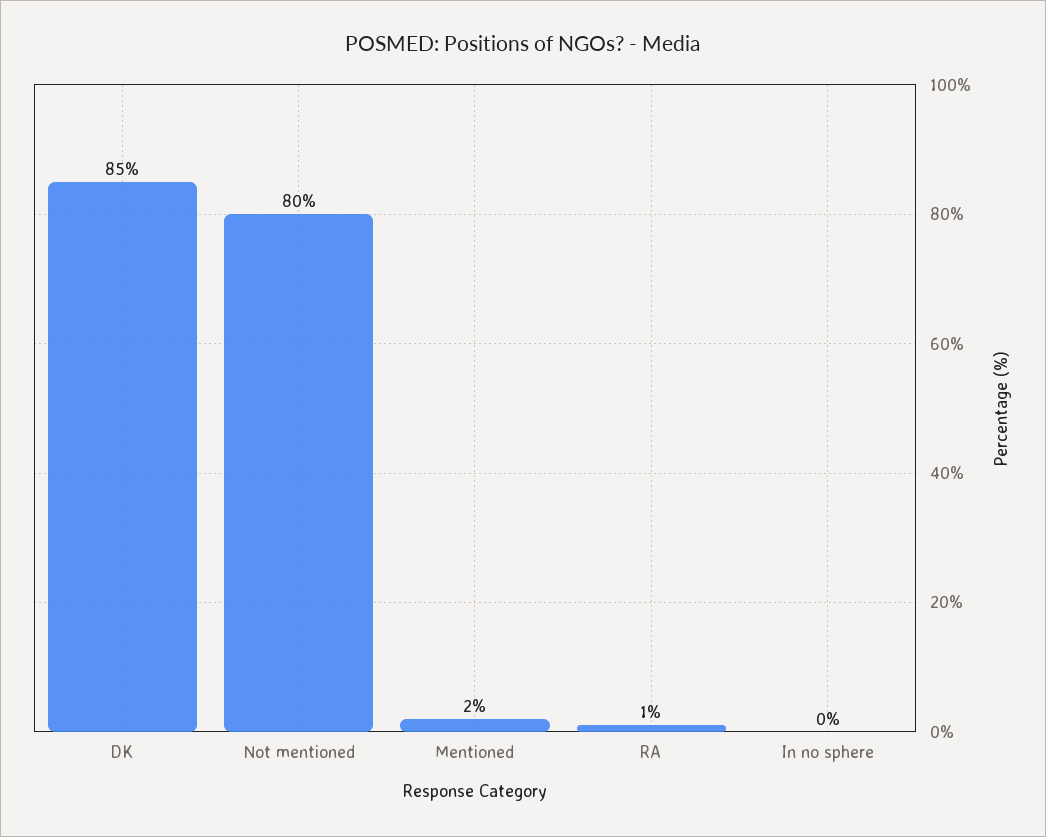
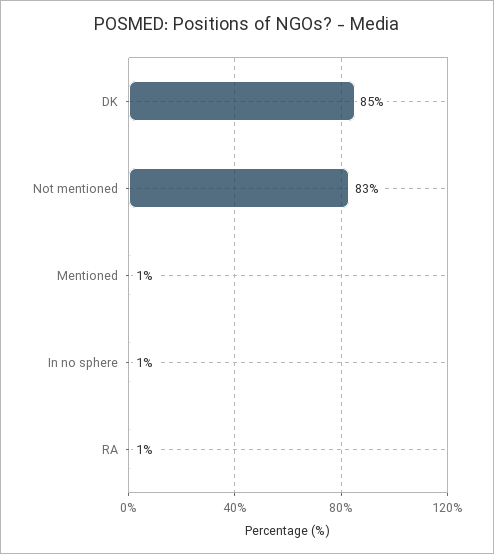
  {
    "DK": 85,
-   "Not mentioned": 80,
+   "Not mentioned": 83,
-   "Mentioned": 2,
+   "Mentioned": 1,
    "RA": 1,
-   "In no sphere": 0
+   "In no sphere": 1
  }

